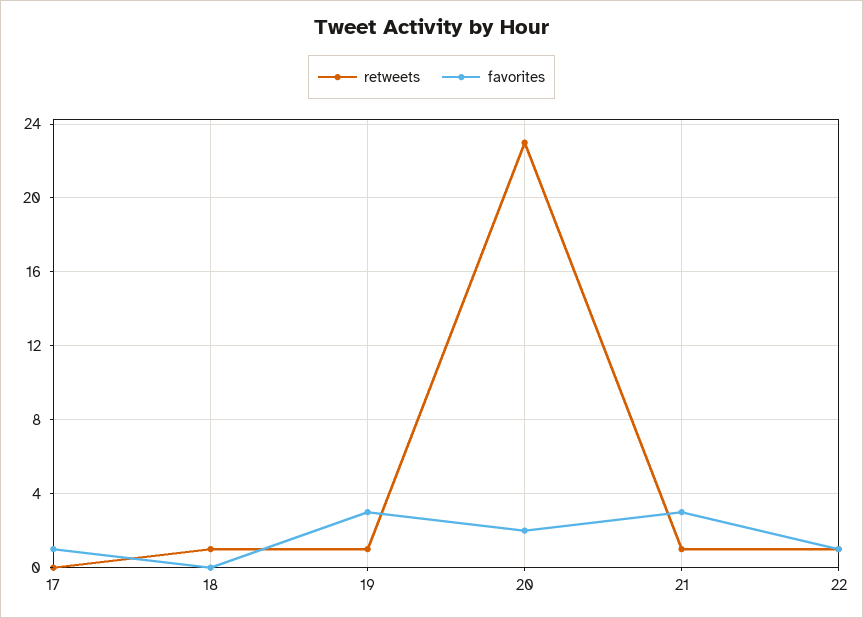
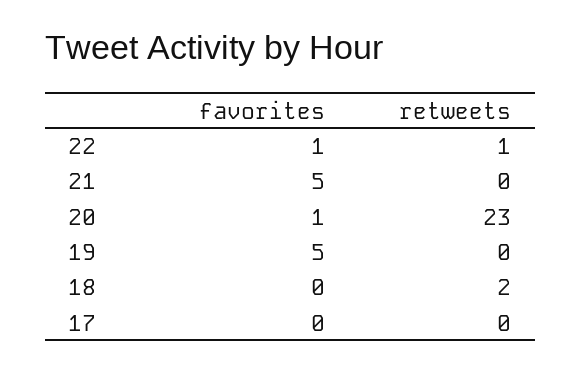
  {
    "retweets": {
      "17": 0,
-     "18": 1,
+     "18": 2,
-     "19": 1,
+     "19": 0,
      "20": 23,
-     "21": 1,
+     "21": 0,
      "22": 1
    },
    "favorites": {
-     "17": 1,
+     "17": 0,
      "18": 0,
-     "19": 3,
+     "19": 5,
-     "20": 2,
+     "20": 1,
-     "21": 3,
+     "21": 5,
      "22": 1
    }
  }

